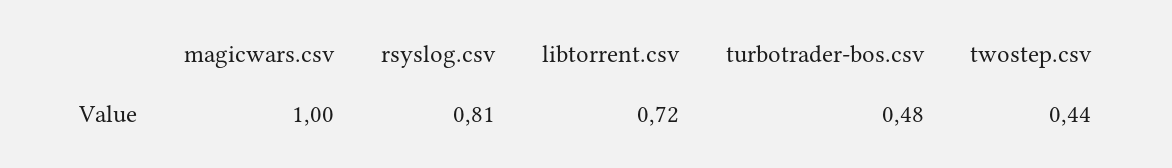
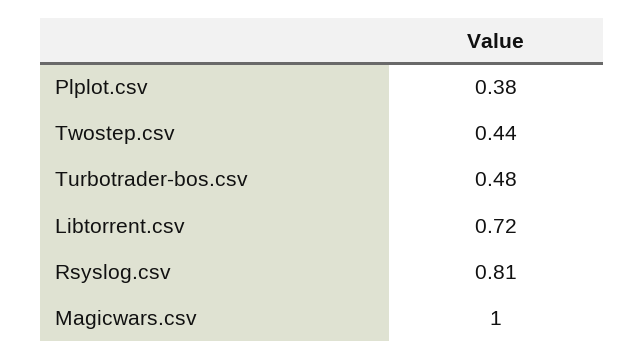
  {
    "magicwars.csv": 1,
    "rsyslog.csv": 0.81,
    "libtorrent.csv": 0.72,
    "turbotrader-bos.csv": 0.48,
-   "twostep.csv": 0.44
+   "twostep.csv": 0.44,
+   "Plplot.csv": 0.38
  }

